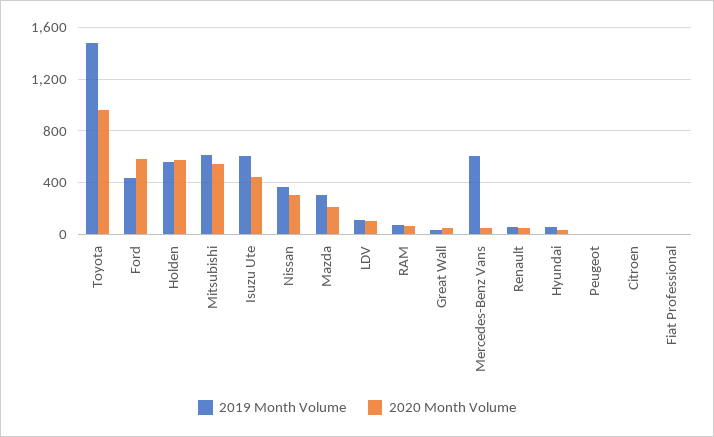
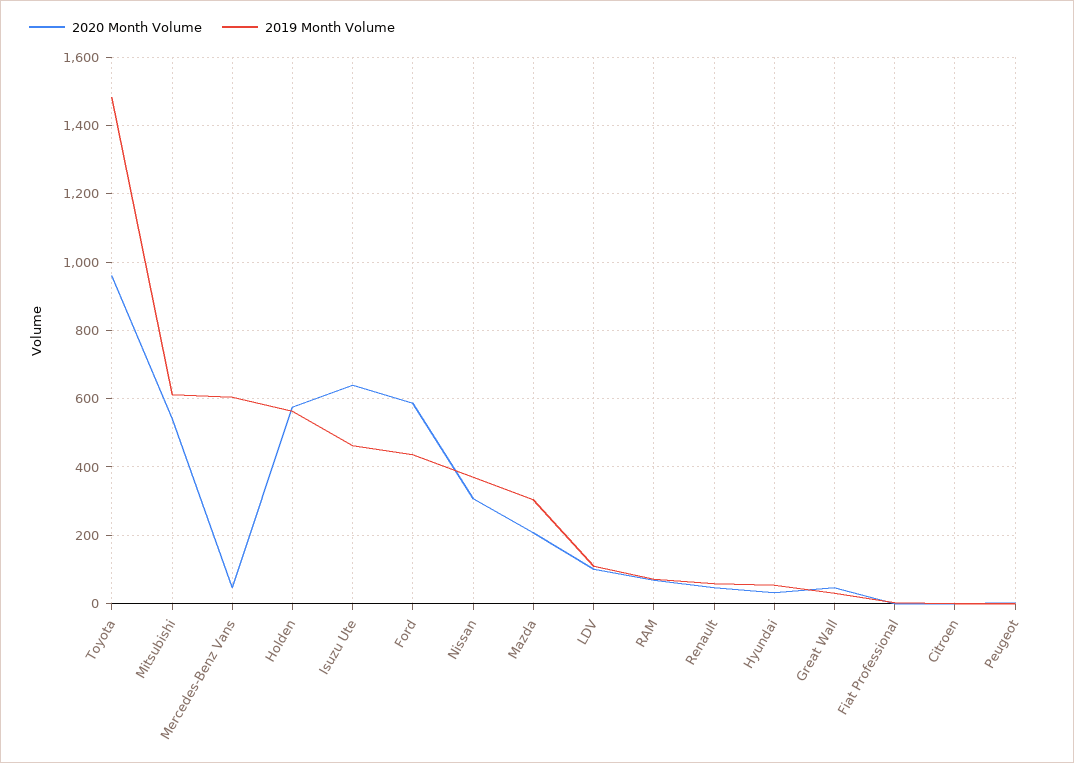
  {
    "2019 Month Volume": {
      "Toyota": 1480,
      "Ford": 440,
      "Holden": 560,
      "Mitsubishi": 620,
-     "Isuzu Ute": 600,
+     "Isuzu Ute": 460,
      "Nissan": 380,
      "Mazda": 300,
      "LDV": 100,
      "RAM": 80,
      "Great Wall": 40,
      "Mercedes-Benz Vans": 600,
      "Renault": 60,
      "Hyundai": 60,
      "Peugeot": 0,
      "Citroen": 0,
      "Fiat Professional": 0
    },
    "2020 Month Volume": {
      "Toyota": 960,
      "Ford": 580,
      "Holden": 580,
      "Mitsubishi": 540,
-     "Isuzu Ute": 450,
+     "Isuzu Ute": 640,
      "Nissan": 300,
      "Mazda": 200,
      "LDV": 100,
      "RAM": 60,
      "Great Wall": 40,
      "Mercedes-Benz Vans": 40,
      "Renault": 40,
      "Hyundai": 40,
      "Peugeot": 0,
      "Citroen": 0,
      "Fiat Professional": 0
    }
  }

